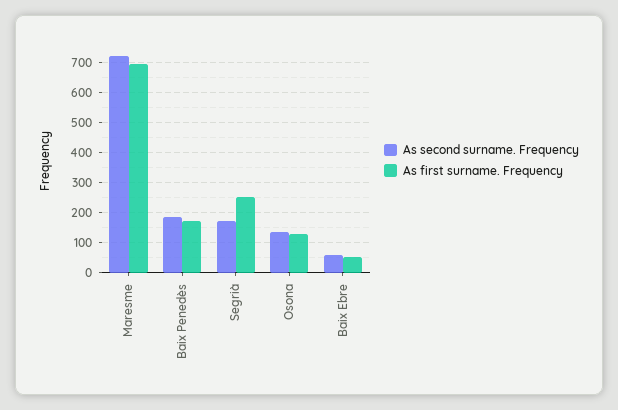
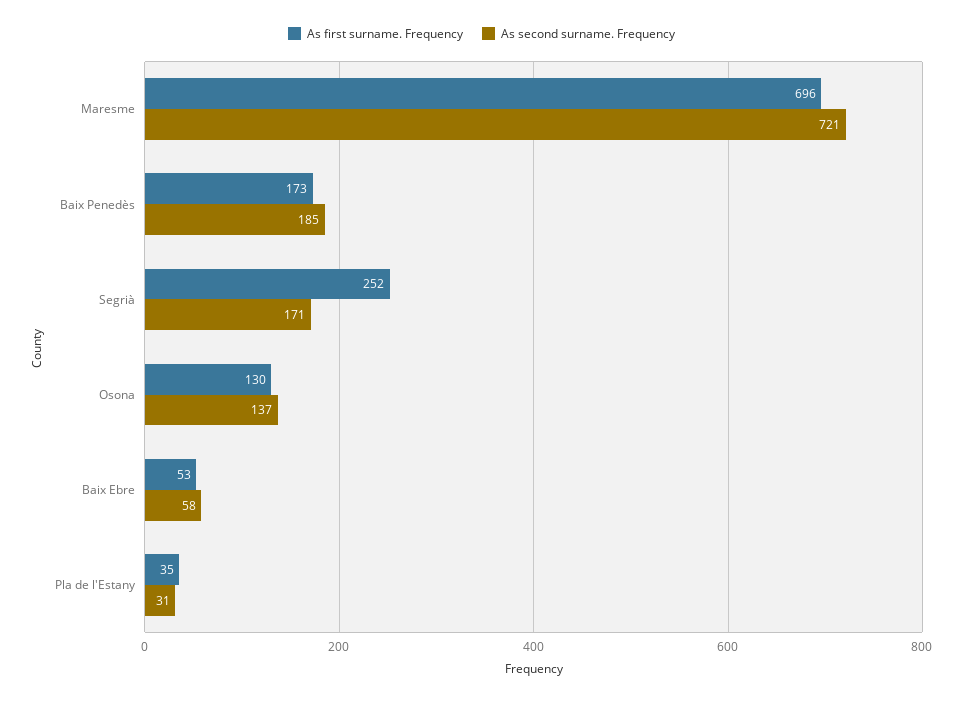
  {
    "As second surname. Frequency": {
      "Maresme": 721,
      "Baix Penedès": 185,
      "Segrià": 171,
      "Osona": 137,
-     "Baix Ebre": 58
+     "Baix Ebre": 58,
+     "Pla de l'Estany": 31
    },
    "As first surname. Frequency": {
      "Maresme": 696,
      "Baix Penedès": 173,
      "Segrià": 252,
      "Osona": 130,
-     "Baix Ebre": 53
+     "Baix Ebre": 53,
+     "Pla de l'Estany": 35
    }
  }

